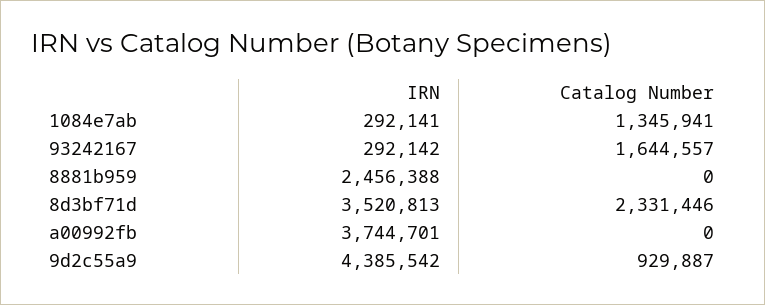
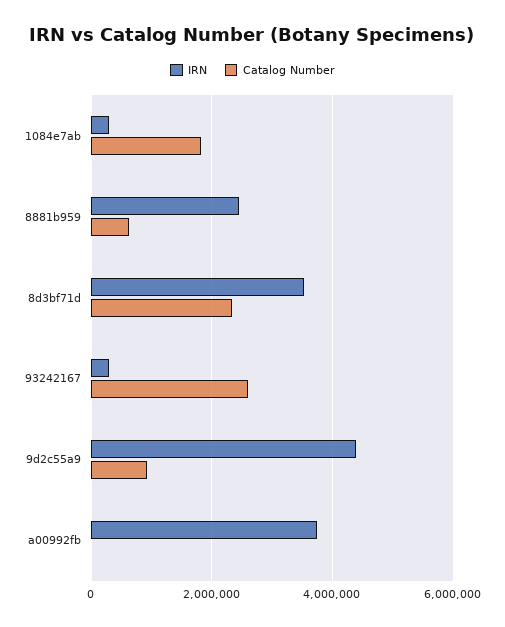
  {
    "IRN": {
      "1084e7ab": 292141,
      "93242167": 292142,
      "8881b959": 2456388,
      "8d3bf71d": 3520813,
      "a00992fb": 3744701,
      "9d2c55a9": 4385542
    },
    "Catalog Number": {
-     "1084e7ab": 1345941,
+     "1084e7ab": 1800000,
-     "93242167": 1644557,
+     "93242167": 2600000,
-     "8881b959": 0,
+     "8881b959": 600000,
      "8d3bf71d": 2331446,
      "a00992fb": 0,
      "9d2c55a9": 929887
    }
  }

